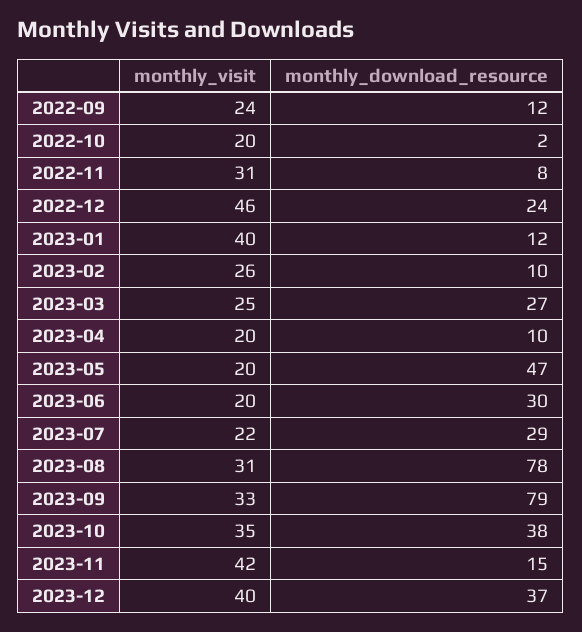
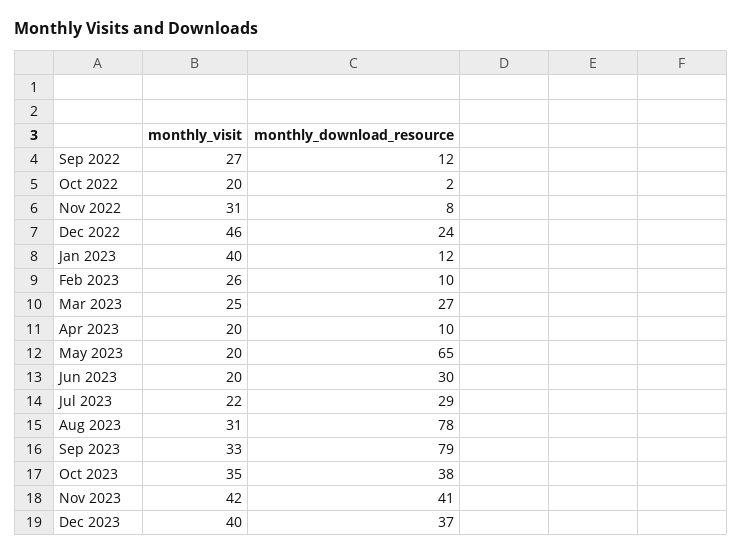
  {
    "monthly_visit": {
-     "2022-09": 24,
+     "2022-09": 27,
      "2022-10": 20,
      "2022-11": 31,
      "2022-12": 46,
      "2023-01": 40,
      "2023-02": 26,
      "2023-03": 25,
      "2023-04": 20,
      "2023-05": 20,
      "2023-06": 20,
      "2023-07": 22,
      "2023-08": 31,
      "2023-09": 33,
      "2023-10": 35,
      "2023-11": 42,
      "2023-12": 40
    },
    "monthly_download_resource": {
      "2022-09": 12,
      "2022-10": 2,
      "2022-11": 8,
      "2022-12": 24,
      "2023-01": 12,
      "2023-02": 10,
      "2023-03": 27,
      "2023-04": 10,
-     "2023-05": 47,
+     "2023-05": 65,
      "2023-06": 30,
      "2023-07": 29,
      "2023-08": 78,
      "2023-09": 79,
      "2023-10": 38,
-     "2023-11": 15,
+     "2023-11": 41,
      "2023-12": 37
    }
  }

